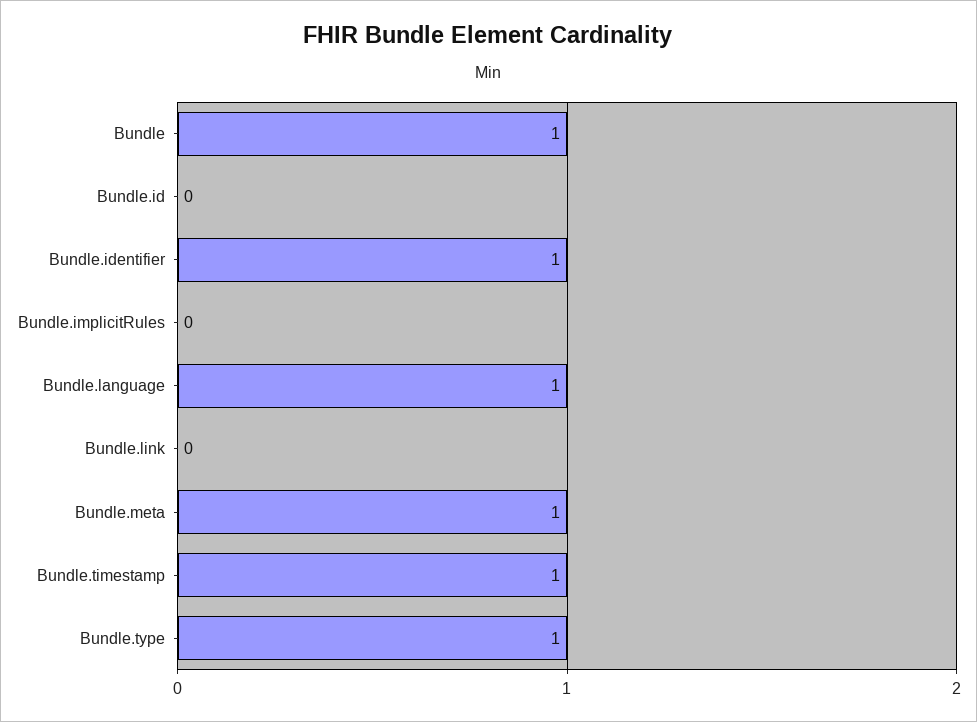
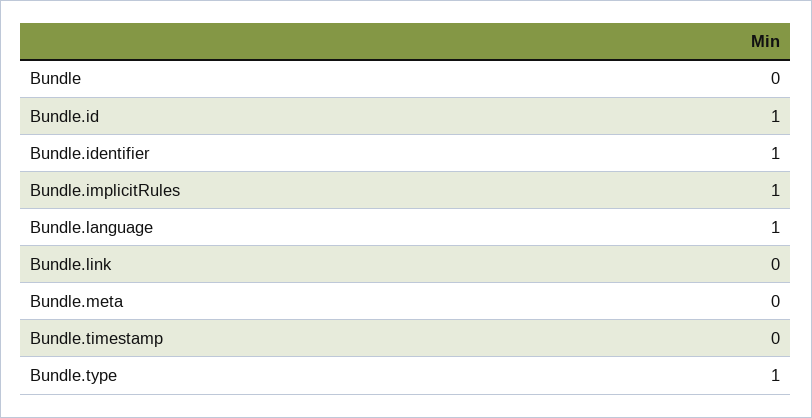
  {
-   "Bundle": 1,
+   "Bundle": 0,
-   "Bundle.id": 0,
+   "Bundle.id": 1,
    "Bundle.identifier": 1,
-   "Bundle.implicitRules": 0,
+   "Bundle.implicitRules": 1,
    "Bundle.language": 1,
    "Bundle.link": 0,
-   "Bundle.meta": 1,
+   "Bundle.meta": 0,
-   "Bundle.timestamp": 1,
+   "Bundle.timestamp": 0,
    "Bundle.type": 1
  }

